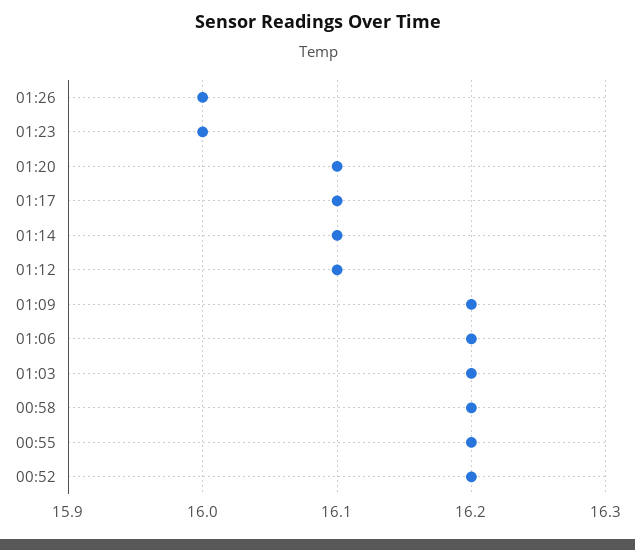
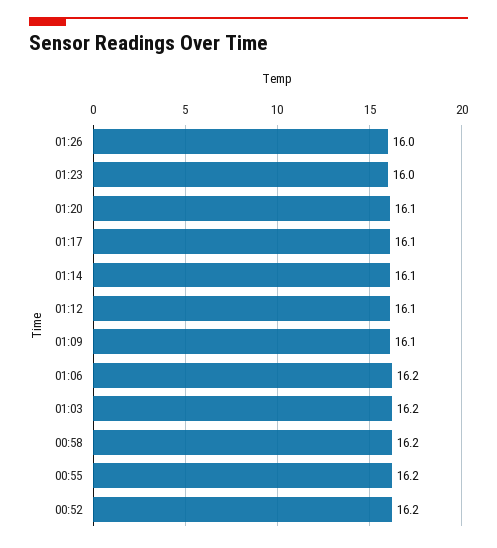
  {
    "01:26": 16,
    "01:23": 16,
    "01:20": 16.1,
    "01:17": 16.1,
    "01:14": 16.1,
    "01:12": 16.1,
-   "01:09": 16.2,
+   "01:09": 16.1,
    "01:06": 16.2,
    "01:03": 16.2,
    "00:58": 16.2,
    "00:55": 16.2,
    "00:52": 16.2
  }

